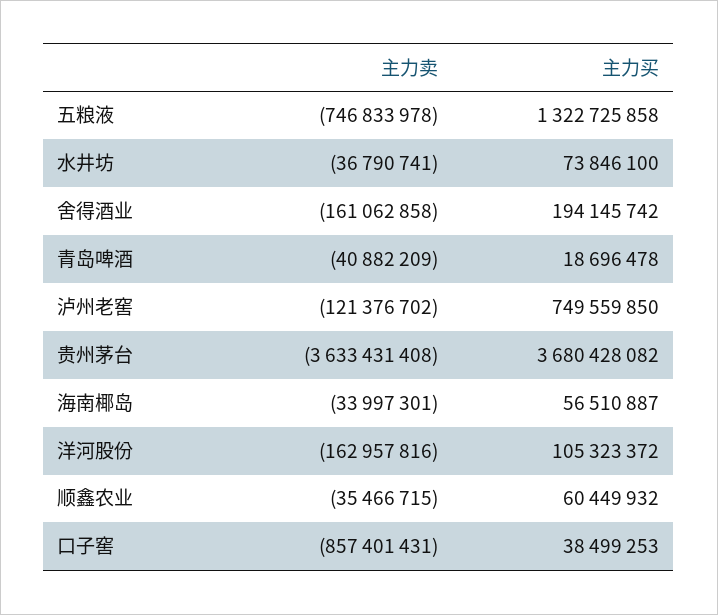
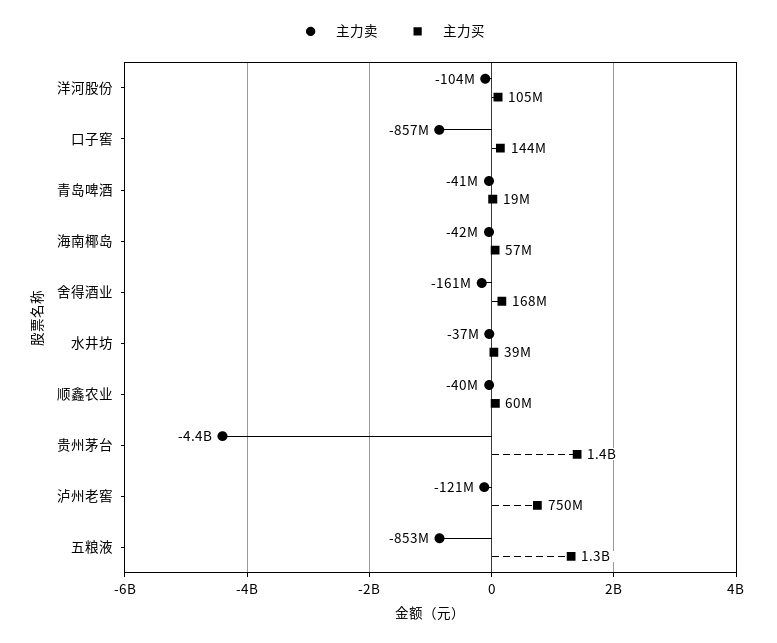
  {
    "主力卖": {
-     "五粮液": -746833978,
+     "五粮液": -853000000,
      "水井坊": -36790741,
      "舍得酒业": -161062858,
      "青岛啤酒": -40882209,
      "泸州老窖": -121376702,
-     "贵州茅台": -3633431408,
+     "贵州茅台": -4400000000,
-     "海南椰岛": -33997301,
+     "海南椰岛": -42000000,
-     "洋河股份": -162957816,
+     "洋河股份": -104000000,
-     "顺鑫农业": -35466715,
+     "顺鑫农业": -40000000,
      "口子窖": -857401431
    },
    "主力买": {
      "五粮液": 1322725858,
-     "水井坊": 73846100,
+     "水井坊": 39000000,
-     "舍得酒业": 194145742,
+     "舍得酒业": 168000000,
      "青岛啤酒": 18696478,
      "泸州老窖": 749559850,
-     "贵州茅台": 3680428082,
+     "贵州茅台": 1400000000,
      "海南椰岛": 56510887,
      "洋河股份": 105323372,
      "顺鑫农业": 60449932,
-     "口子窖": 38499253
+     "口子窖": 144000000
    }
  }

